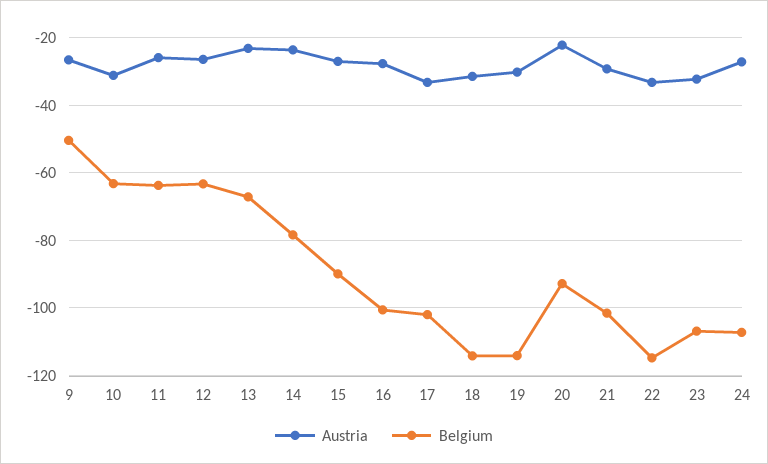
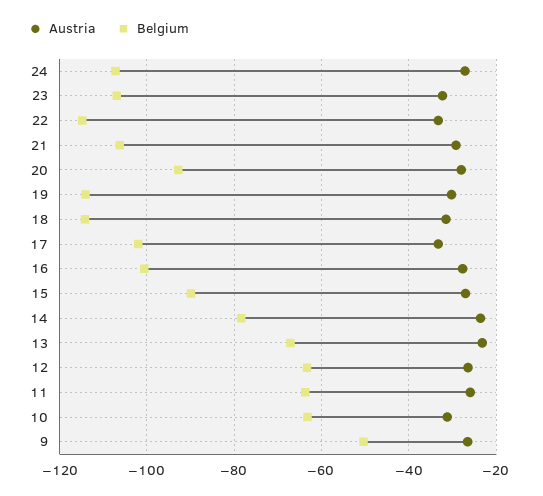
  {
    "Austria": {
      "9": -26,
      "10": -32,
      "11": -26,
      "12": -26,
      "13": -24,
      "14": -24,
      "15": -28,
      "16": -28,
      "17": -34,
      "18": -32,
      "19": -30,
-     "20": -22,
+     "20": -28,
      "21": -30,
      "22": -34,
      "23": -32,
      "24": -28
    },
    "Belgium": {
      "9": -50,
      "10": -64,
      "11": -64,
      "12": -64,
      "13": -68,
      "14": -78,
      "15": -90,
      "16": -100,
      "17": -102,
      "18": -114,
      "19": -114,
      "20": -92,
-     "21": -102,
+     "21": -106,
      "22": -114,
      "23": -106,
      "24": -108
    }
  }

